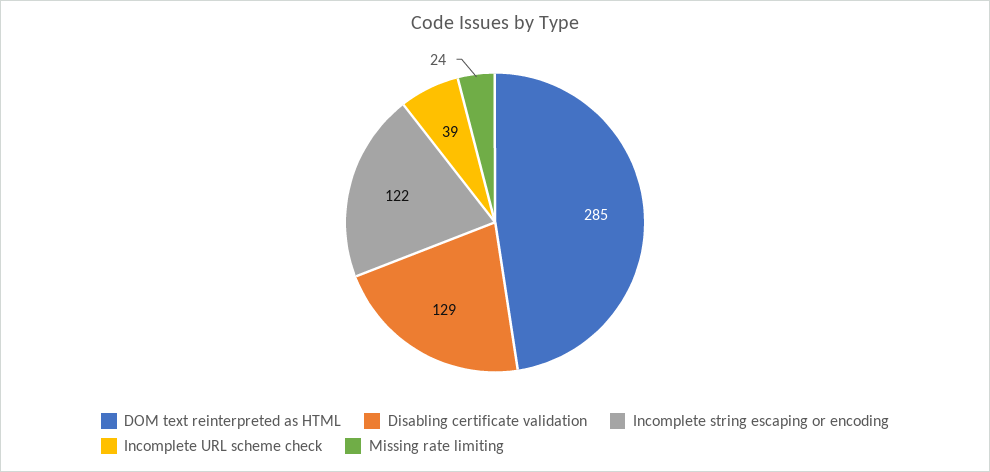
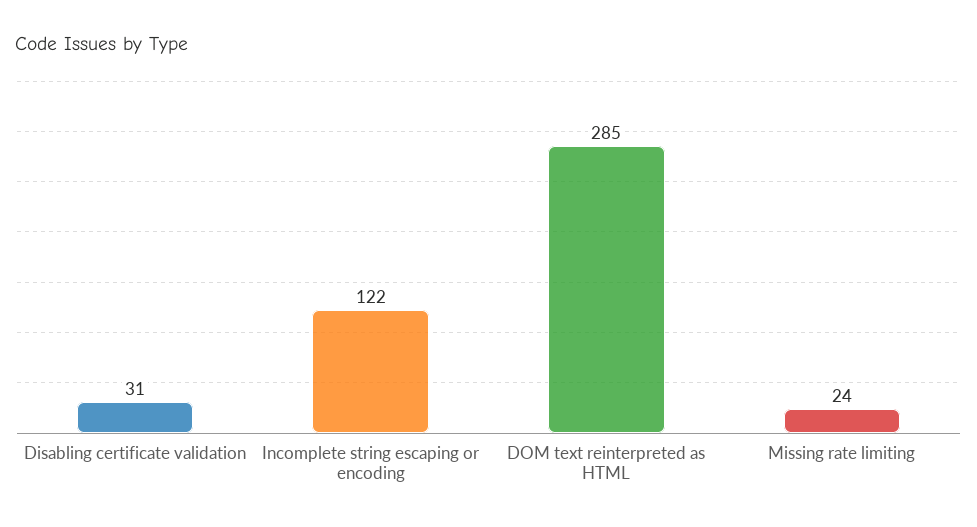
  {
    "DOM text reinterpreted as HTML": 285,
-   "Disabling certificate validation": 129,
+   "Disabling certificate validation": 31,
    "Incomplete string escaping or encoding": 122,
-   "Incomplete URL scheme check": 39,
    "Missing rate limiting": 24
  }

